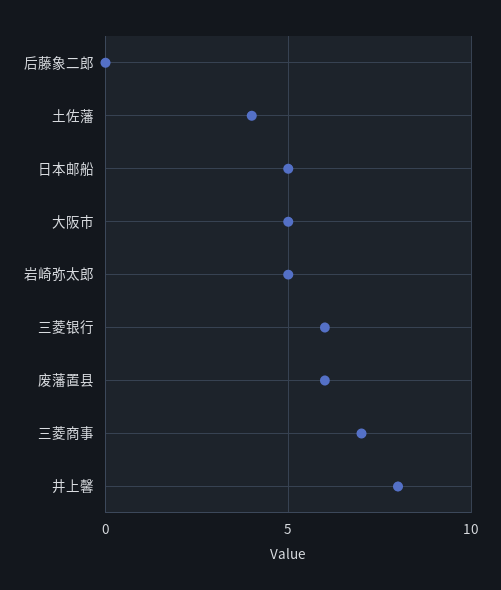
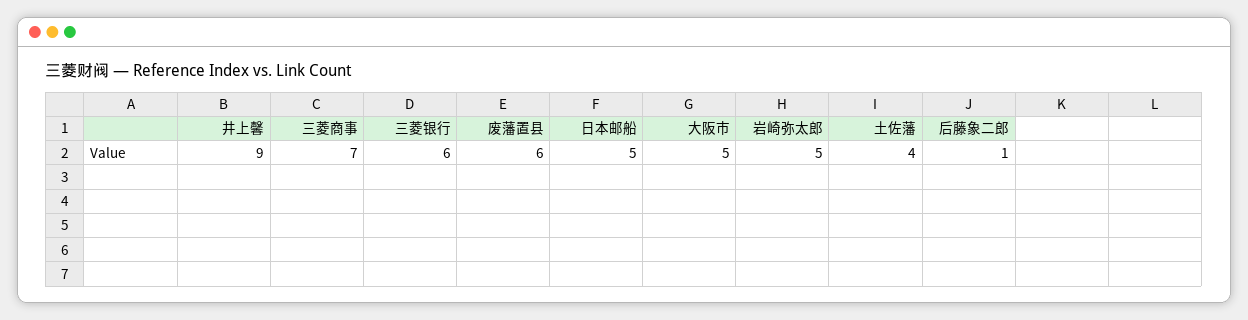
  {
-   "后藤象二郎": 0,
+   "后藤象二郎": 1,
    "土佐藩": 4,
    "日本邮船": 5,
    "大阪市": 5,
    "岩崎弥太郎": 5,
    "三菱银行": 6,
    "废藩置县": 6,
    "三菱商事": 7,
-   "井上馨": 8
+   "井上馨": 9
  }

